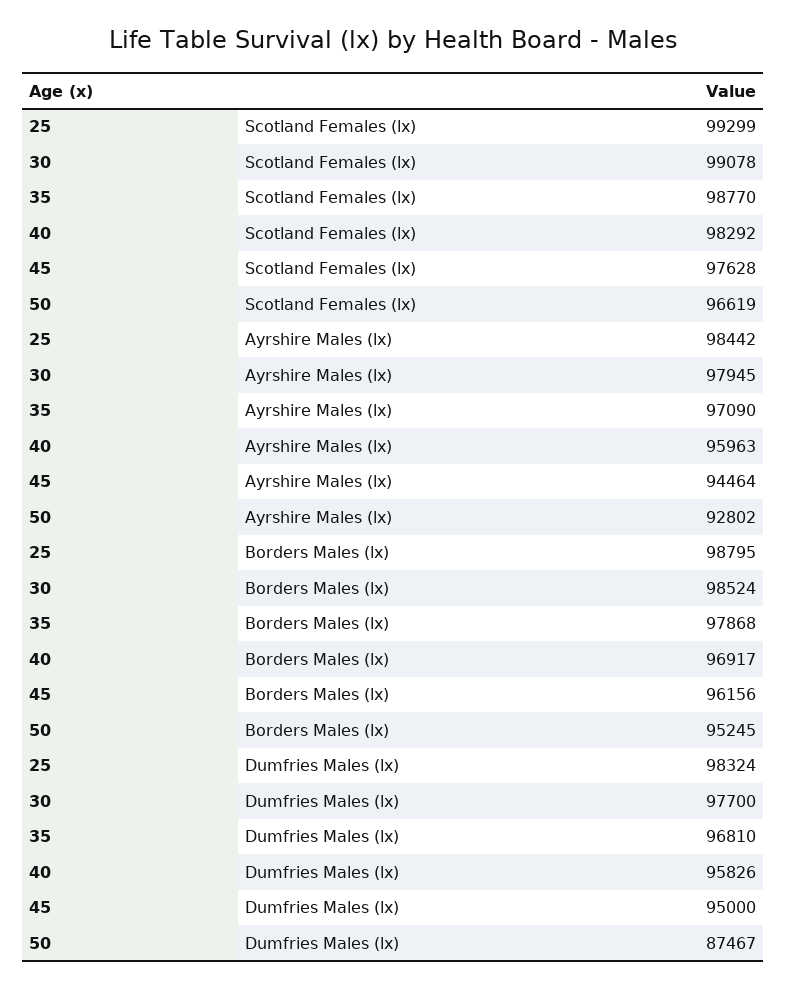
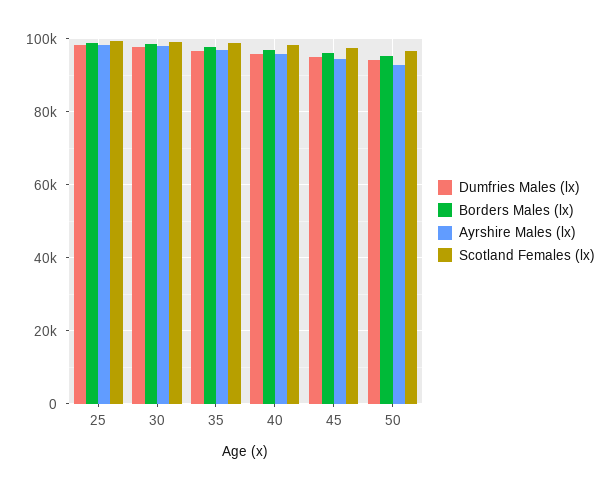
  {
    "Scotland Females (lx)": {
      "25": 99299,
      "30": 99078,
      "35": 98770,
      "40": 98292,
      "45": 97628,
      "50": 96619
    },
    "Ayrshire Males (lx)": {
      "25": 98442,
      "30": 97945,
      "35": 97090,
      "40": 95963,
      "45": 94464,
      "50": 92802
    },
    "Borders Males (lx)": {
      "25": 98795,
      "30": 98524,
      "35": 97868,
      "40": 96917,
      "45": 96156,
      "50": 95245
    },
    "Dumfries Males (lx)": {
      "25": 98324,
      "30": 97700,
      "35": 96810,
      "40": 95826,
      "45": 95000,
-     "50": 87467
+     "50": 94000
    }
  }

